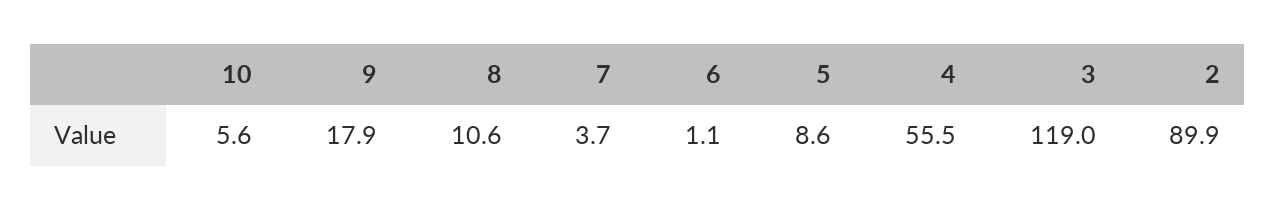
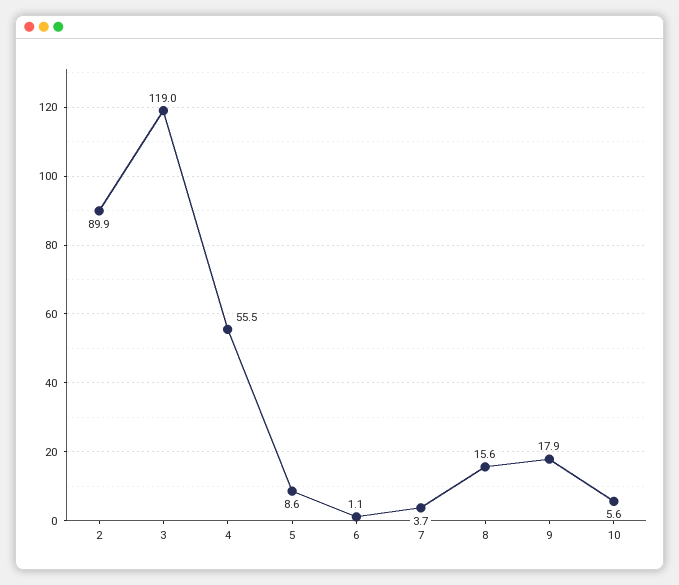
  {
    "10": 5.6,
    "9": 17.9,
-   "8": 10.6,
+   "8": 15.6,
    "7": 3.7,
    "6": 1.1,
    "5": 8.6,
    "4": 55.5,
    "3": 119,
    "2": 89.9
  }

